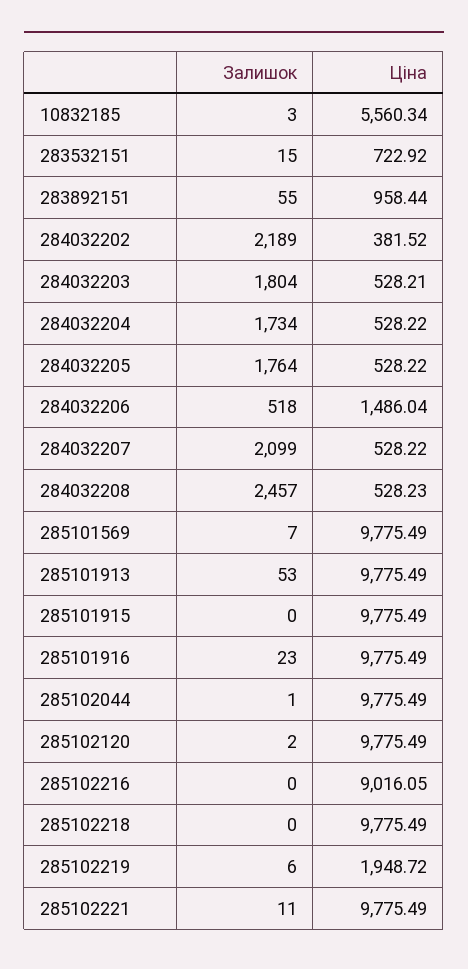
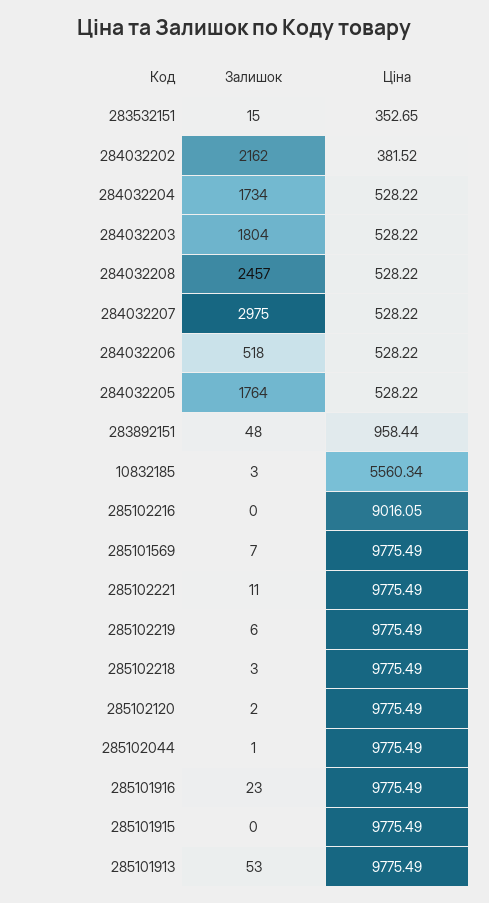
  {
    "Залишок": {
      "10832185": 3,
      "283532151": 15,
-     "283892151": 55,
+     "283892151": 48,
-     "284032202": 2189,
+     "284032202": 2162,
      "284032203": 1804,
      "284032204": 1734,
      "284032205": 1764,
      "284032206": 518,
-     "284032207": 2099,
+     "284032207": 2975,
      "284032208": 2457,
      "285101569": 7,
      "285101913": 53,
      "285101915": 0,
      "285101916": 23,
      "285102044": 1,
      "285102120": 2,
      "285102216": 0,
-     "285102218": 0,
+     "285102218": 3,
      "285102219": 6,
      "285102221": 11
    },
    "Ціна": {
      "10832185": 5560.34,
-     "283532151": 722.92,
+     "283532151": 352.65,
      "283892151": 958.44,
      "284032202": 381.52,
-     "284032203": 528.21,
+     "284032203": 528.22,
      "284032204": 528.22,
      "284032205": 528.22,
-     "284032206": 1486.04,
+     "284032206": 528.22,
      "284032207": 528.22,
-     "284032208": 528.23,
+     "284032208": 528.22,
      "285101569": 9775.49,
      "285101913": 9775.49,
      "285101915": 9775.49,
      "285101916": 9775.49,
      "285102044": 9775.49,
      "285102120": 9775.49,
      "285102216": 9016.05,
      "285102218": 9775.49,
-     "285102219": 1948.72,
+     "285102219": 9775.49,
      "285102221": 9775.49
    }
  }

